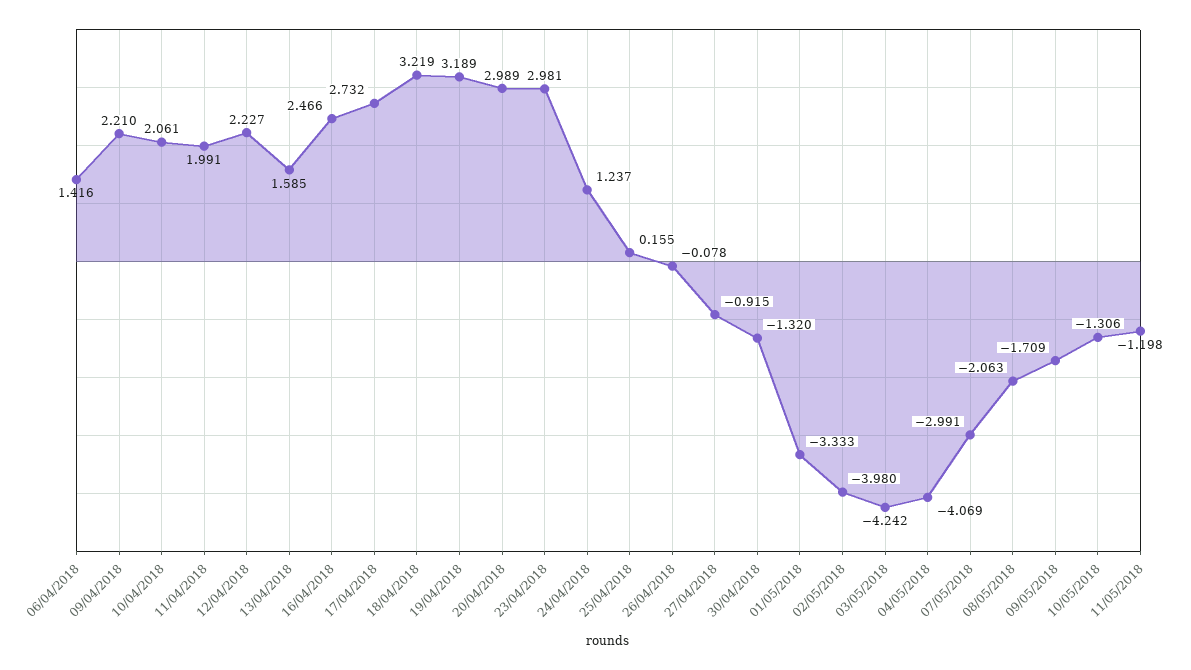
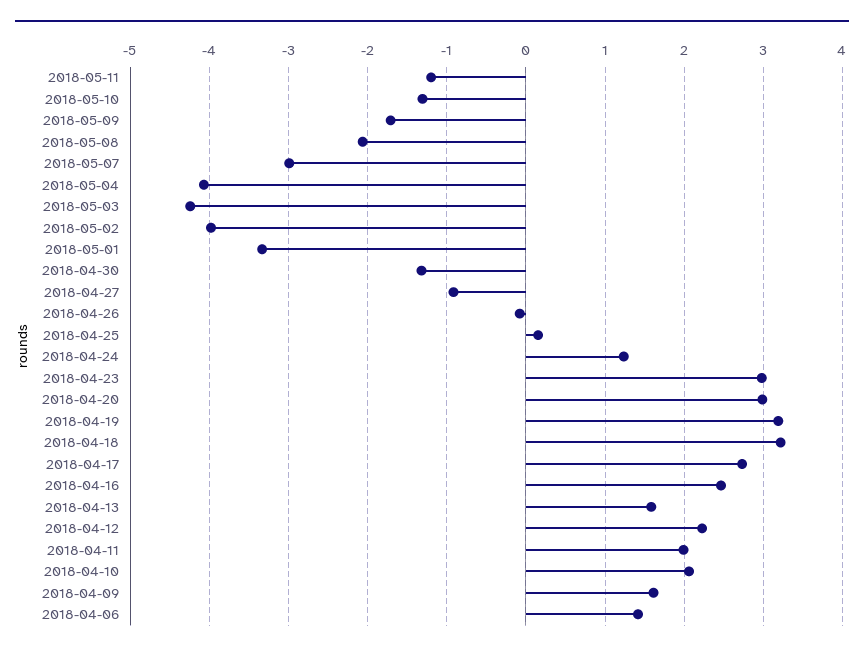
  {
    "06/04/2018": 1.416,
-   "09/04/2018": 2.21,
+   "09/04/2018": 1.6,
    "10/04/2018": 2.061,
    "11/04/2018": 1.991,
    "12/04/2018": 2.227,
    "13/04/2018": 1.585,
    "16/04/2018": 2.466,
    "17/04/2018": 2.732,
    "18/04/2018": 3.219,
    "19/04/2018": 3.189,
    "20/04/2018": 2.989,
    "23/04/2018": 2.981,
    "24/04/2018": 1.237,
    "25/04/2018": 0.155,
    "26/04/2018": -0.078,
    "27/04/2018": -0.915,
    "30/04/2018": -1.32,
    "01/05/2018": -3.333,
    "02/05/2018": -3.98,
    "03/05/2018": -4.242,
    "04/05/2018": -4.069,
    "07/05/2018": -2.991,
    "08/05/2018": -2.063,
    "09/05/2018": -1.709,
    "10/05/2018": -1.306,
    "11/05/2018": -1.198
  }

